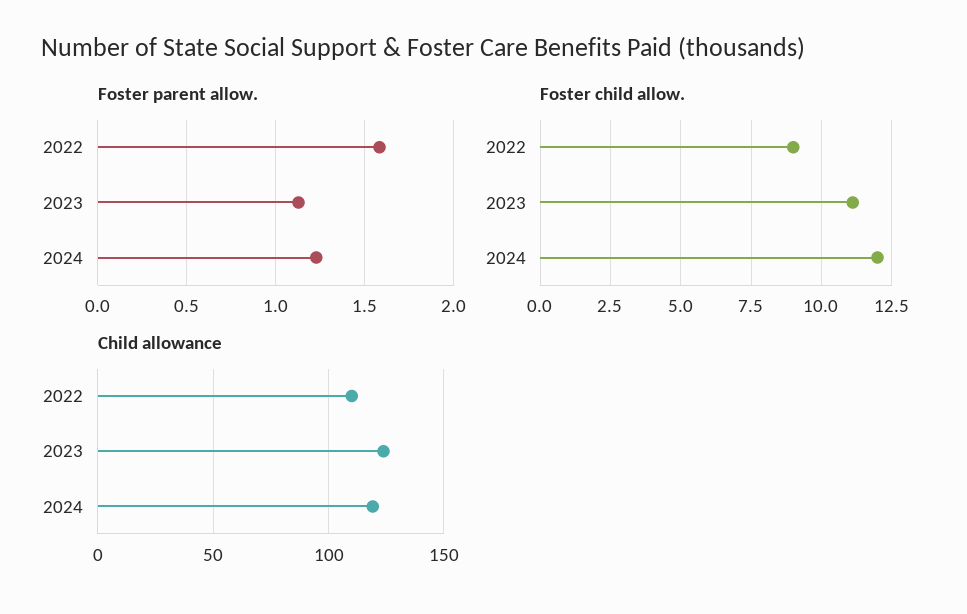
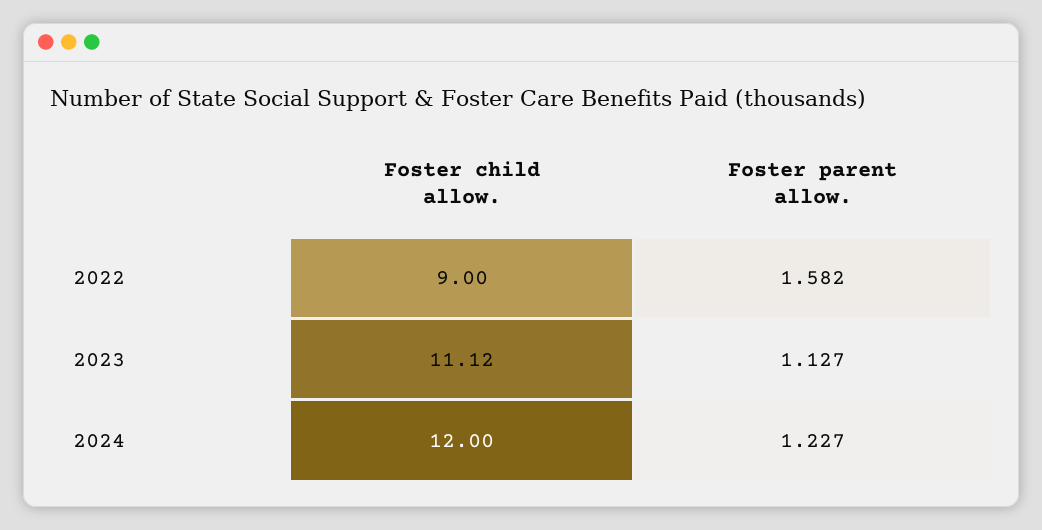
  {
    "Foster parent allow.": {
      "2022": 1.582,
      "2023": 1.127,
      "2024": 1.227
    },
    "Foster child allow.": {
      "2022": 9,
      "2023": 11.12,
      "2024": 12
-   },
+   }
-   "Child allowance": {
-     "2022": 110,
-     "2023": 125,
-     "2024": 120
-   }
  }

